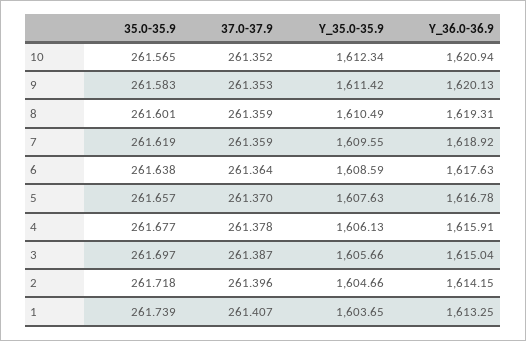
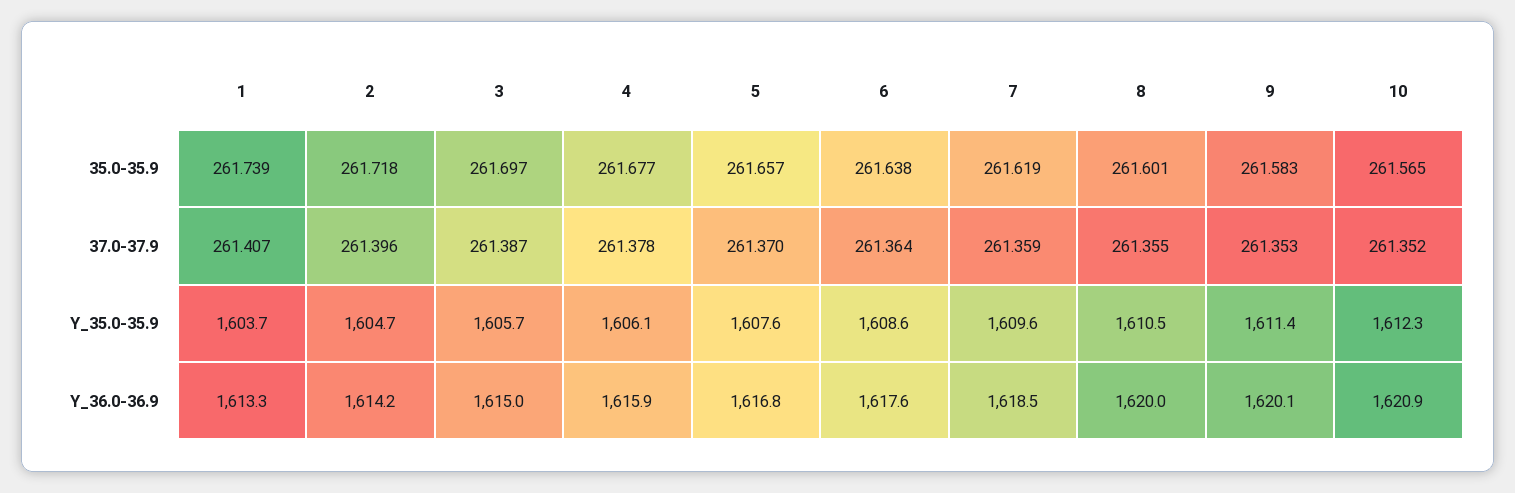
  {
    "35.0-35.9": {
      "10": 261.565,
      "9": 261.583,
      "8": 261.601,
      "7": 261.619,
      "6": 261.638,
      "5": 261.657,
      "4": 261.677,
      "3": 261.697,
      "2": 261.718,
      "1": 261.739
    },
    "37.0-37.9": {
      "10": 261.352,
      "9": 261.353,
-     "8": 261.359,
+     "8": 261.355,
      "7": 261.359,
      "6": 261.364,
      "5": 261.37,
      "4": 261.378,
      "3": 261.387,
      "2": 261.396,
      "1": 261.407
    },
    "Y_35.0-35.9": {
      "10": 1612.34,
      "9": 1611.42,
      "8": 1610.49,
      "7": 1609.55,
      "6": 1608.59,
      "5": 1607.63,
      "4": 1606.13,
      "3": 1605.66,
      "2": 1604.66,
      "1": 1603.65
    },
    "Y_36.0-36.9": {
      "10": 1620.94,
      "9": 1620.13,
-     "8": 1619.31,
+     "8": 1620,
-     "7": 1618.92,
+     "7": 1618.5,
      "6": 1617.63,
      "5": 1616.78,
      "4": 1615.91,
      "3": 1615.04,
      "2": 1614.15,
      "1": 1613.25
    }
  }

